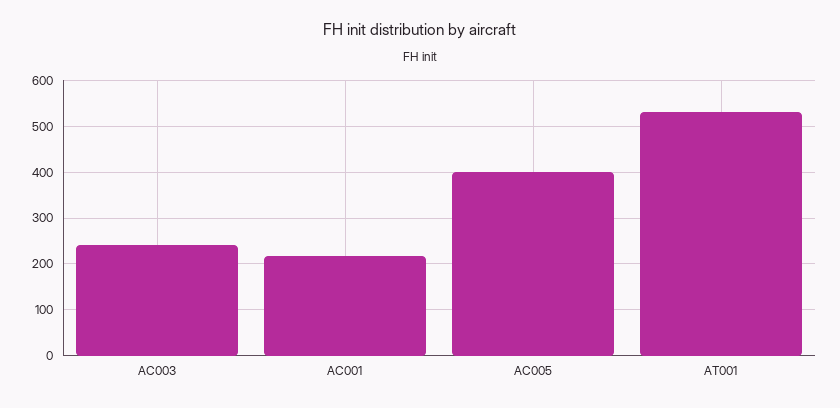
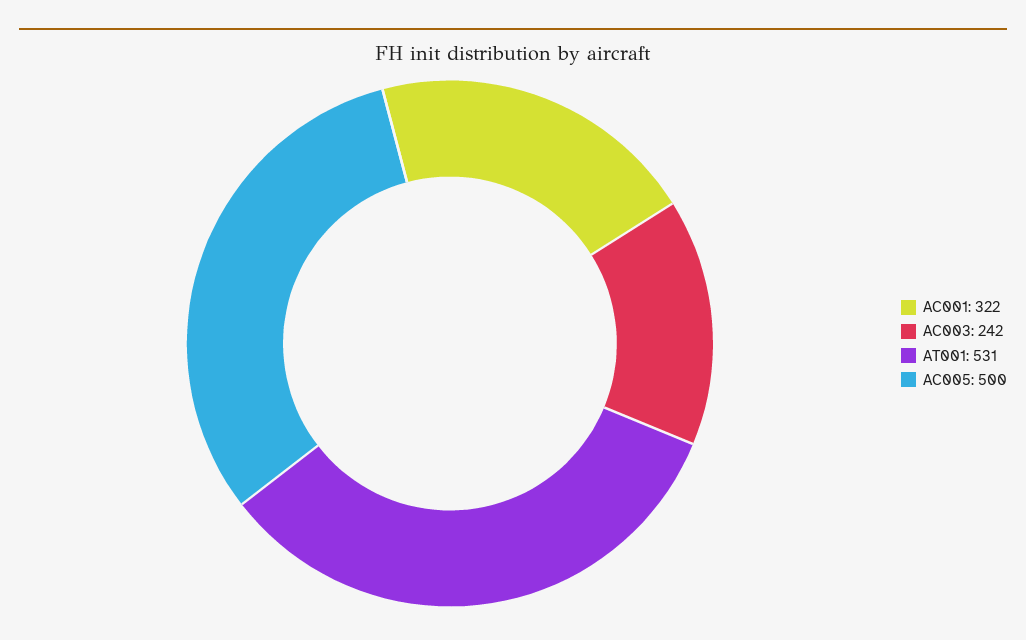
  {
    "AC003": 242,
-   "AC001": 220,
+   "AC001": 322,
-   "AC005": 400,
+   "AC005": 500,
    "AT001": 531
  }

